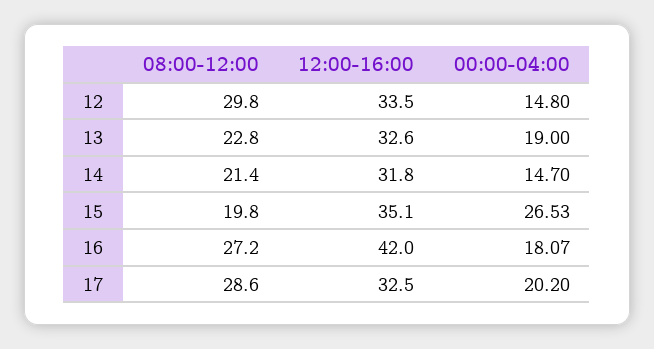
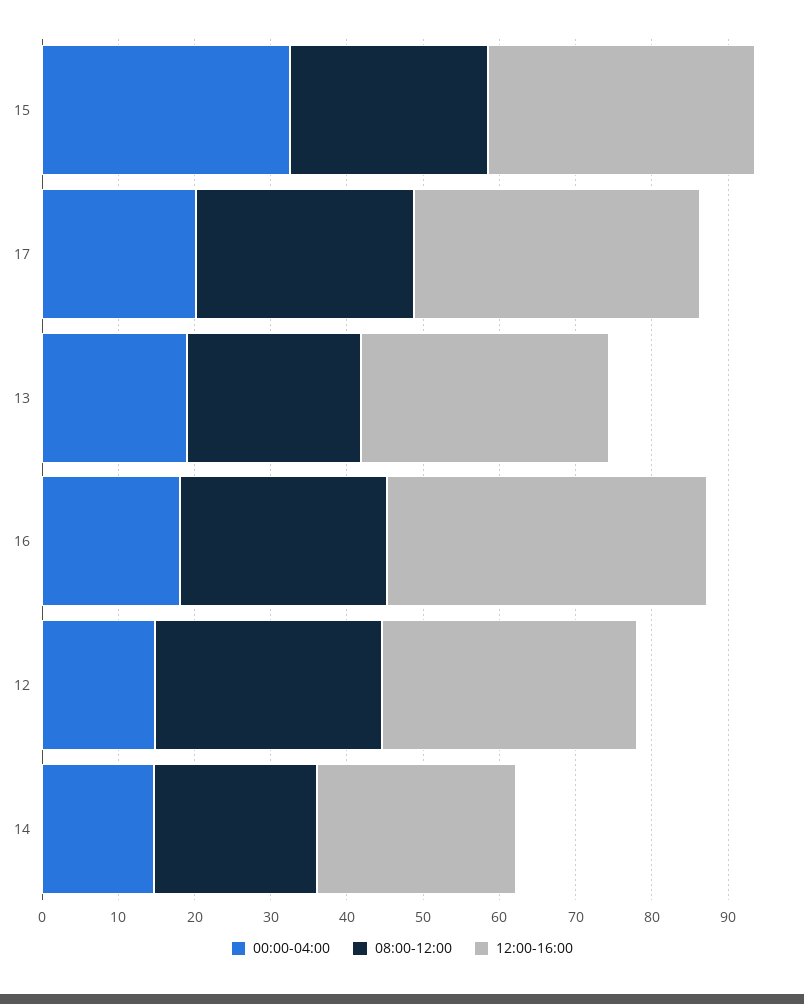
  {
    "08:00-12:00": {
      "12": 29.8,
      "13": 22.8,
      "14": 21.4,
-     "15": 19.8,
+     "15": 26,
      "16": 27.2,
      "17": 28.6
    },
    "12:00-16:00": {
      "12": 33.5,
      "13": 32.6,
-     "14": 31.8,
+     "14": 26,
      "15": 35.1,
      "16": 42,
-     "17": 32.5
+     "17": 38
    },
    "00:00-04:00": {
      "12": 14.8,
      "13": 19,
      "14": 14.7,
-     "15": 26.53,
+     "15": 32,
      "16": 18.07,
      "17": 20.2
    }
  }

